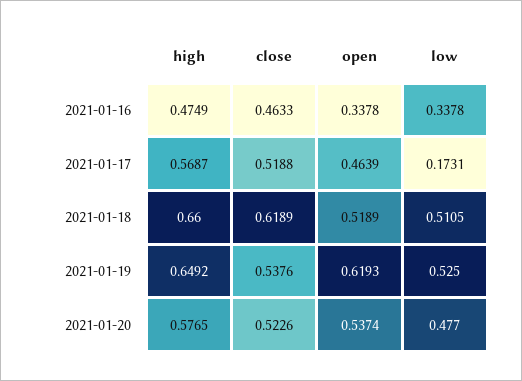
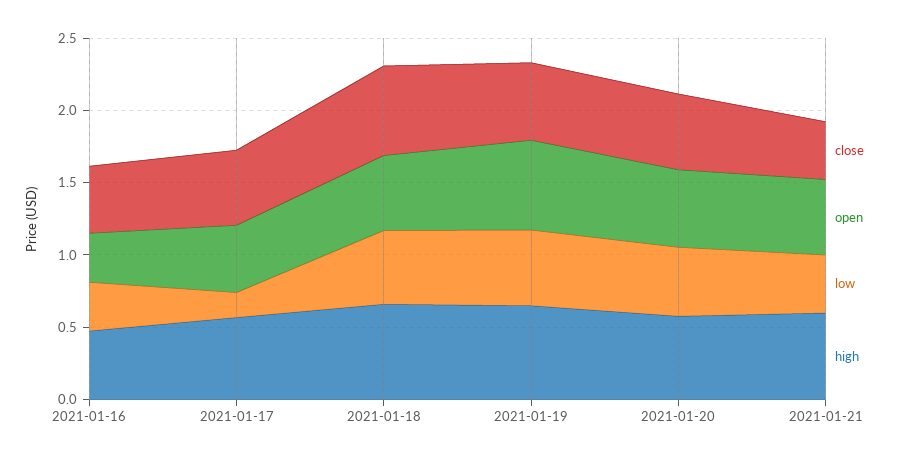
  {
    "high": {
      "2021-01-16": 0.4749,
      "2021-01-17": 0.5687,
      "2021-01-18": 0.66,
      "2021-01-19": 0.6492,
-     "2021-01-20": 0.5765
+     "2021-01-20": 0.5765,
+     "2021-01-21": 0.6
    },
    "close": {
      "2021-01-16": 0.4633,
      "2021-01-17": 0.5188,
      "2021-01-18": 0.6189,
      "2021-01-19": 0.5376,
-     "2021-01-20": 0.5226
+     "2021-01-20": 0.5226,
+     "2021-01-21": 0.4
    },
    "open": {
      "2021-01-16": 0.3378,
      "2021-01-17": 0.4639,
      "2021-01-18": 0.5189,
      "2021-01-19": 0.6193,
-     "2021-01-20": 0.5374
+     "2021-01-20": 0.5374,
+     "2021-01-21": 0.5
    },
    "low": {
      "2021-01-16": 0.3378,
      "2021-01-17": 0.1731,
      "2021-01-18": 0.5105,
      "2021-01-19": 0.525,
-     "2021-01-20": 0.477
+     "2021-01-20": 0.477,
+     "2021-01-21": 0.4
    }
  }

